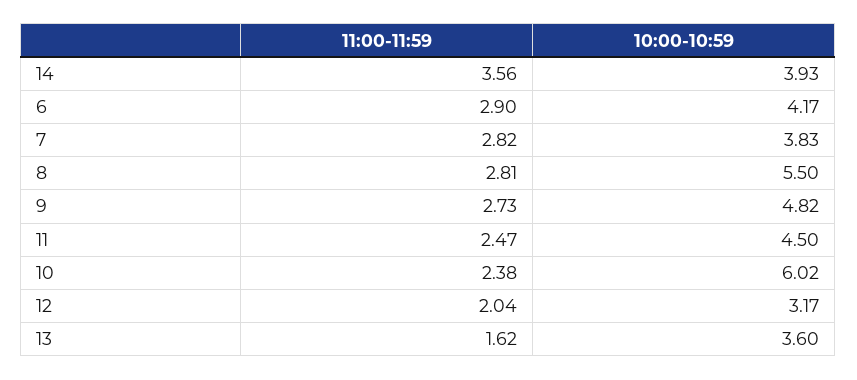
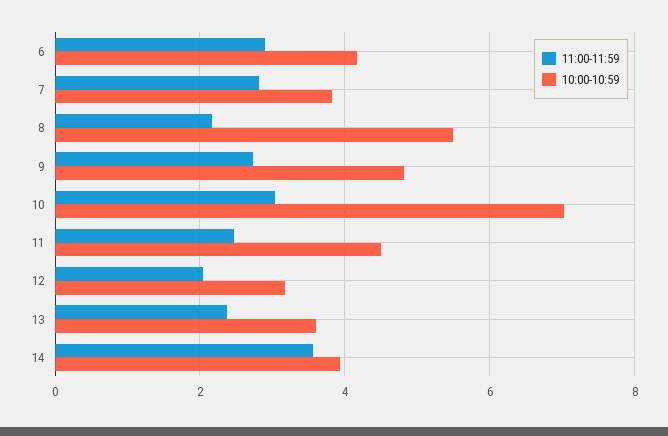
  {
    "11:00-11:59": {
      "14": 3.56,
      "6": 2.9,
      "7": 2.82,
-     "8": 2.81,
+     "8": 2.2,
      "9": 2.73,
      "11": 2.47,
-     "10": 2.38,
+     "10": 3,
      "12": 2.04,
-     "13": 1.62
+     "13": 2.4
    },
    "10:00-10:59": {
      "14": 3.93,
      "6": 4.17,
      "7": 3.83,
      "8": 5.5,
      "9": 4.82,
      "11": 4.5,
-     "10": 6.02,
+     "10": 7,
      "12": 3.17,
      "13": 3.6
    }
  }

